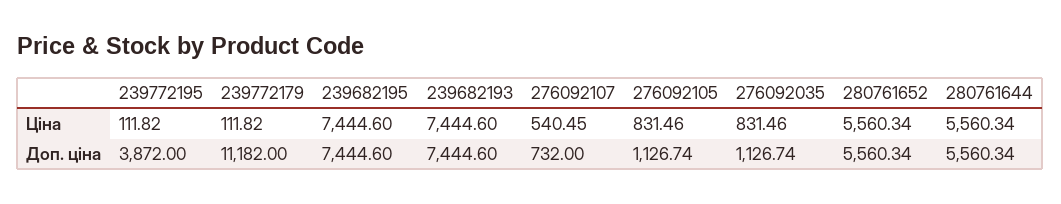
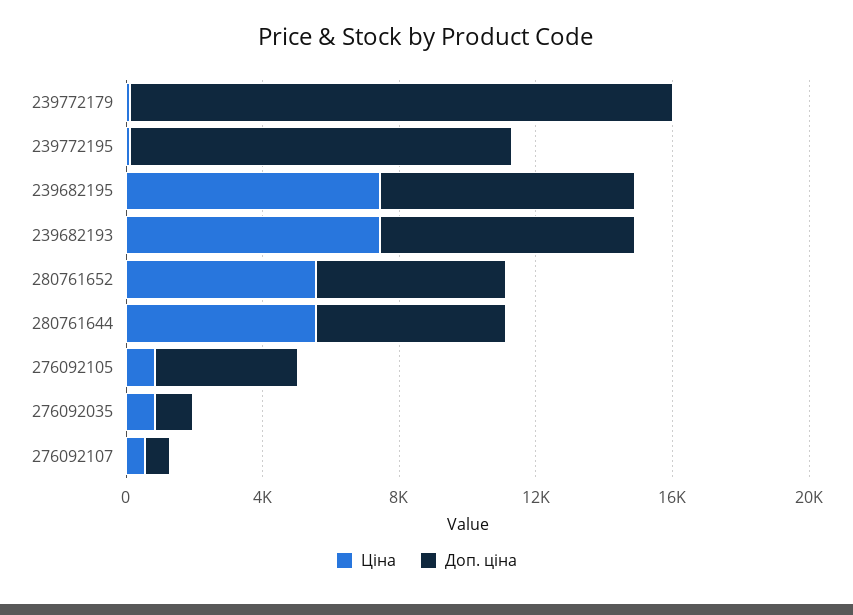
  {
    "Ціна": {
      "239772195": 111.82,
      "239772179": 111.82,
      "239682195": 7444.6,
      "239682193": 7444.6,
      "276092107": 540.45,
      "276092105": 831.46,
      "276092035": 831.46,
      "280761652": 5560.34,
      "280761644": 5560.34
    },
    "Доп. ціна": {
-     "239772195": 3872,
+     "239772195": 11000,
-     "239772179": 11182,
+     "239772179": 16000,
      "239682195": 7444.6,
      "239682193": 7444.6,
      "276092107": 732,
-     "276092105": 1126.74,
+     "276092105": 4000,
      "276092035": 1126.74,
      "280761652": 5560.34,
      "280761644": 5560.34
    }
  }

